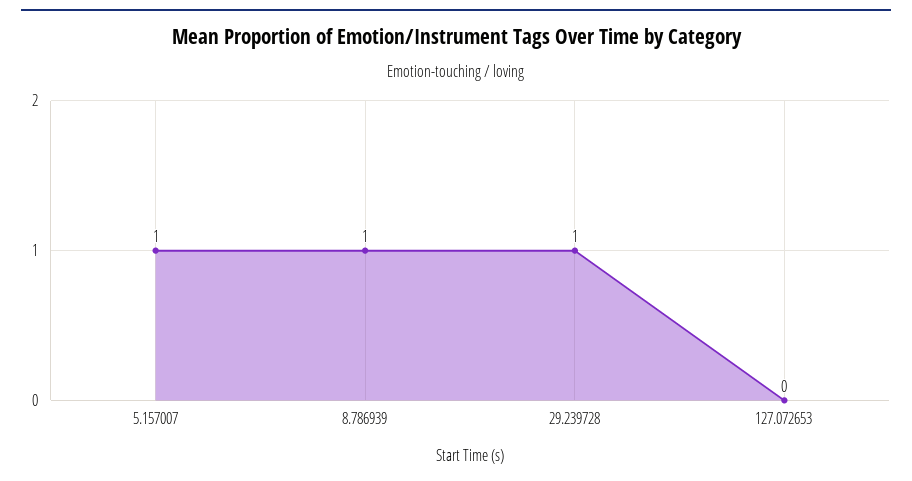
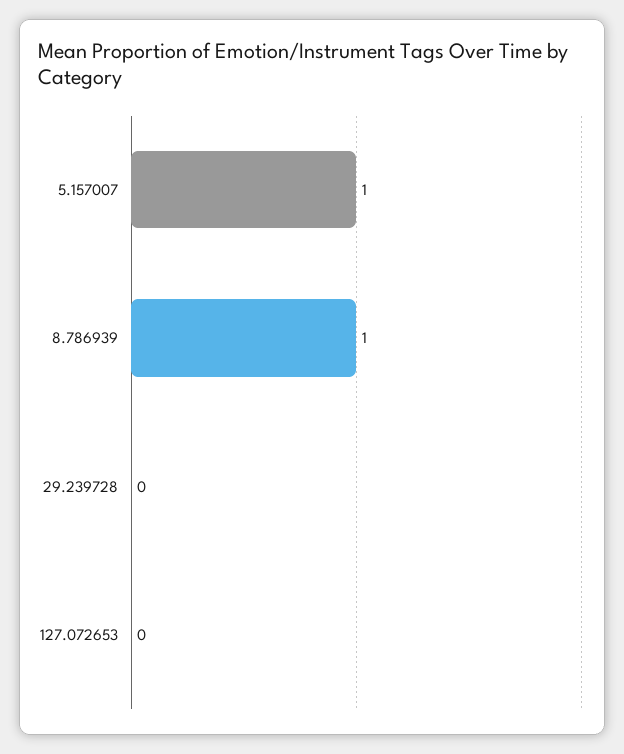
  {
    "5.157007": 1,
    "8.786939": 1,
-   "29.239728": 1,
+   "29.239728": 0,
    "127.072653": 0
  }

